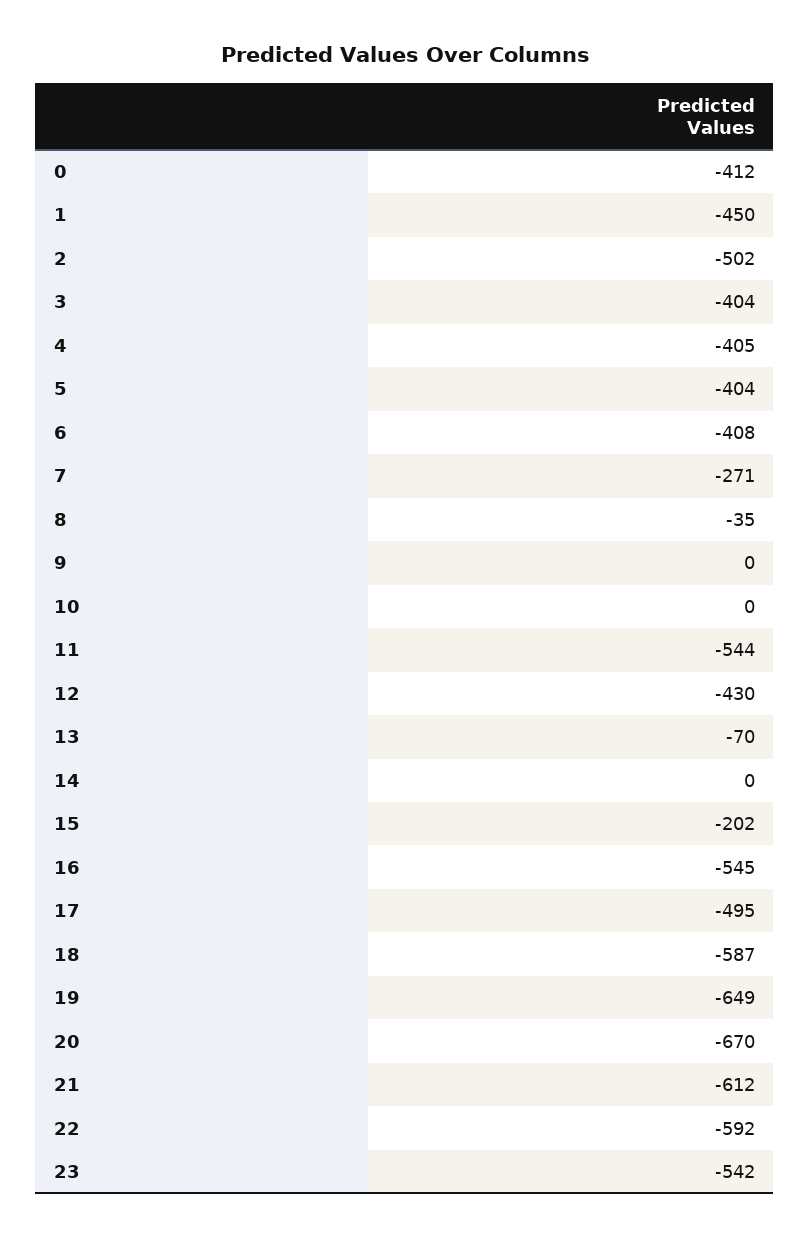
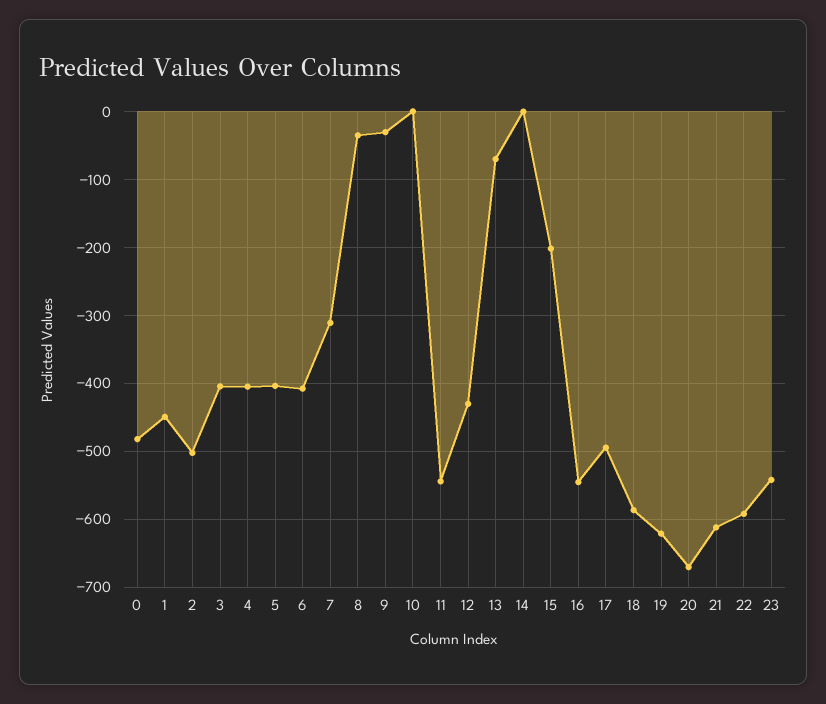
  {
-   "0": -412,
+   "0": -480,
    "1": -450,
    "2": -502,
    "3": -404,
    "4": -405,
    "5": -404,
    "6": -408,
-   "7": -271,
+   "7": -310,
    "8": -35,
-   "9": 0,
+   "9": -30,
    "10": 0,
    "11": -544,
    "12": -430,
    "13": -70,
    "14": 0,
    "15": -202,
    "16": -545,
    "17": -495,
    "18": -587,
-   "19": -649,
+   "19": -620,
    "20": -670,
    "21": -612,
    "22": -592,
    "23": -542
  }

